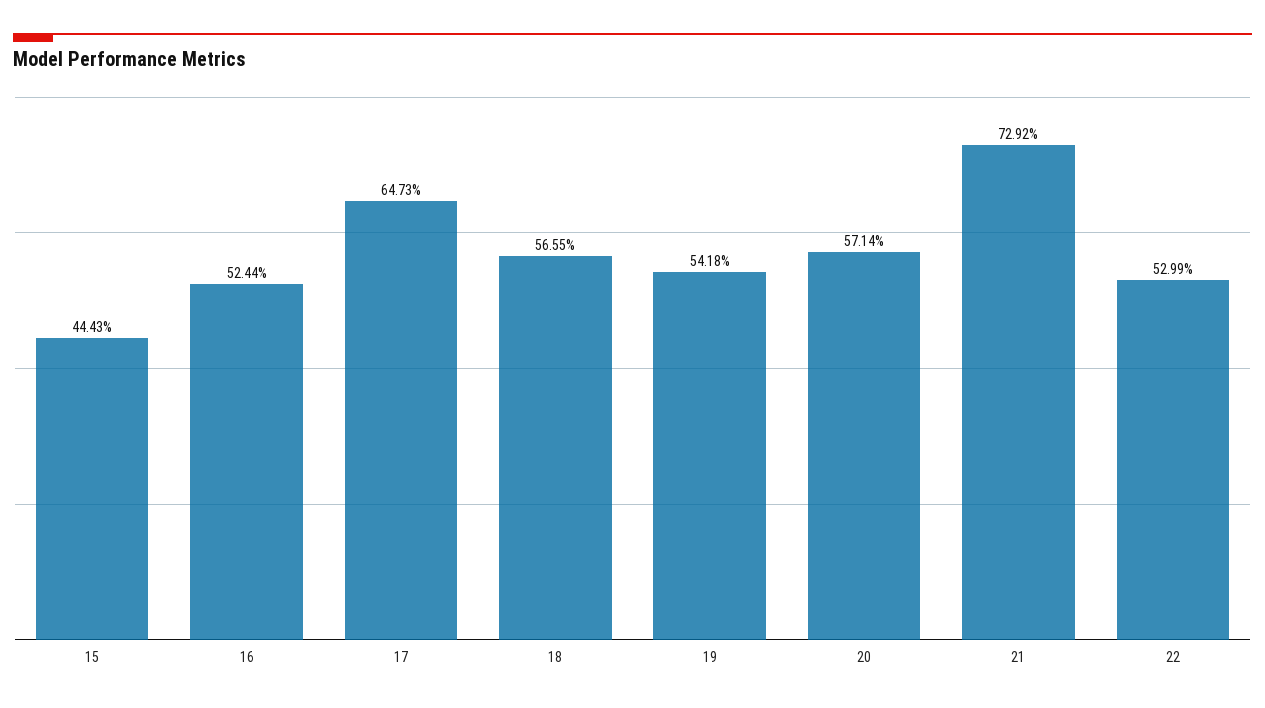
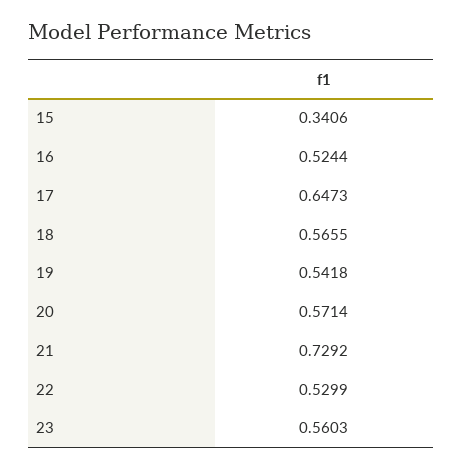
  {
-   "15": 0.4443,
+   "15": 0.3406,
    "16": 0.5244,
    "17": 0.6473,
    "18": 0.5655,
    "19": 0.5418,
    "20": 0.5714,
    "21": 0.7292,
-   "22": 0.5299
+   "22": 0.5299,
+   "23": 0.5603
  }

